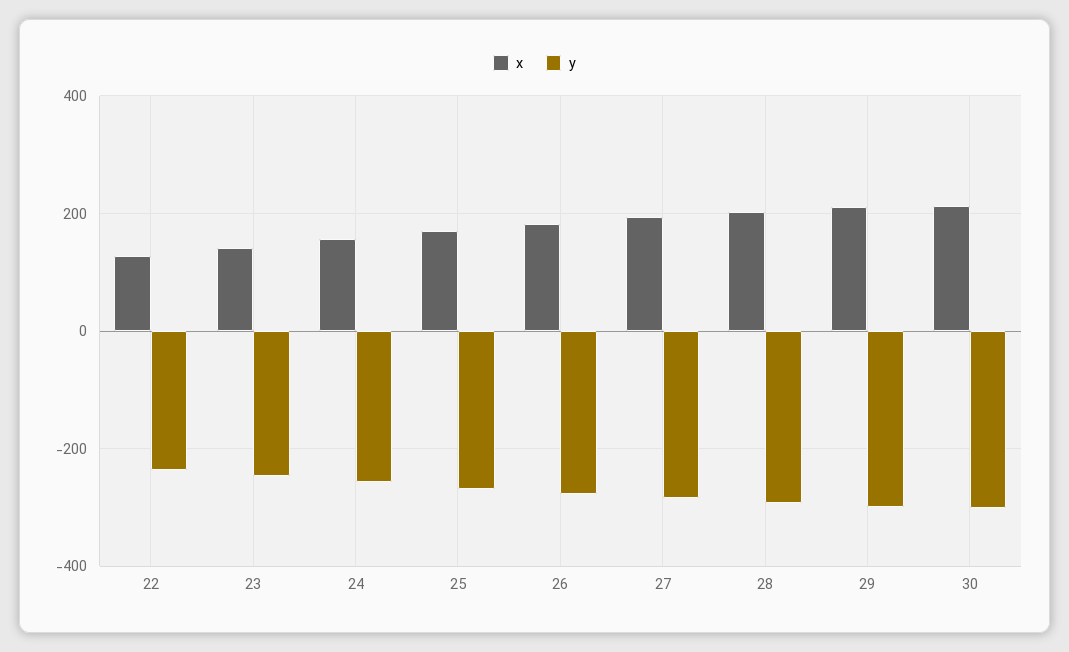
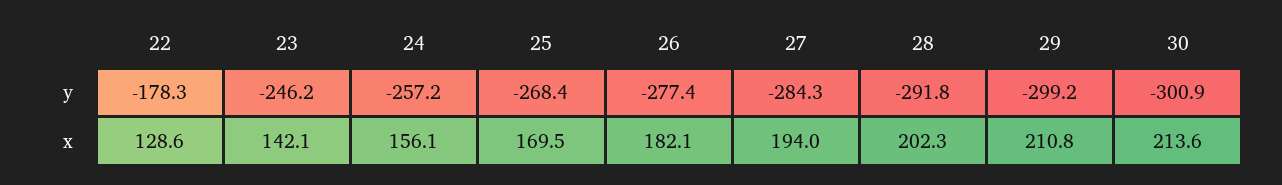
  {
    "x": {
      "22": 128.6,
      "23": 142.1,
      "24": 156.1,
      "25": 169.5,
      "26": 182.1,
      "27": 194,
      "28": 202.3,
      "29": 210.8,
      "30": 213.6
    },
    "y": {
-     "22": -240,
+     "22": -178.3,
      "23": -246.2,
      "24": -257.2,
      "25": -268.4,
      "26": -277.4,
      "27": -284.3,
      "28": -291.8,
      "29": -299.2,
      "30": -300.9
    }
  }

